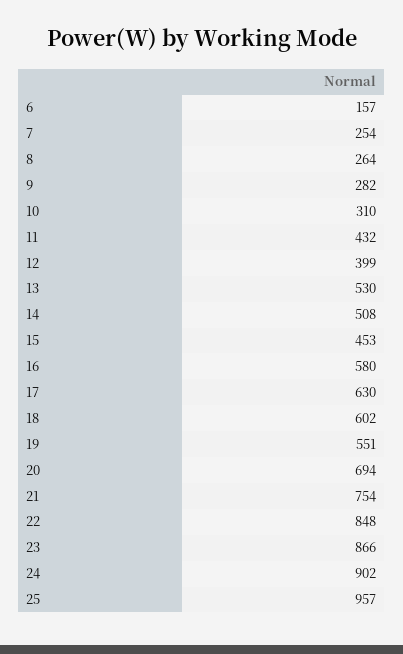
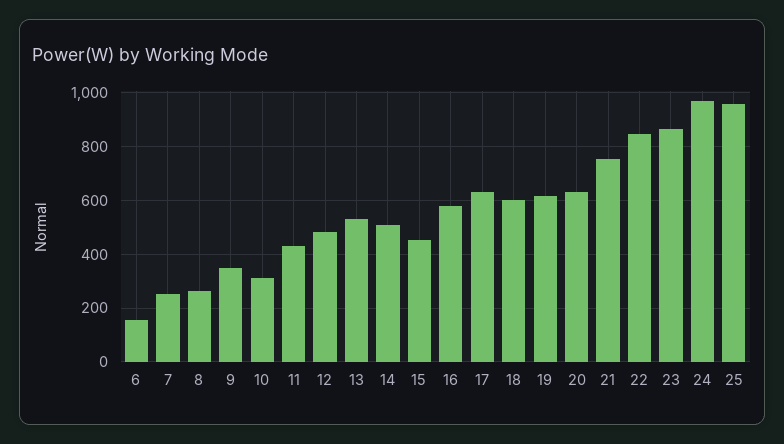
  {
    "6": 157,
    "7": 254,
    "8": 264,
-   "9": 282,
+   "9": 350,
    "10": 310,
    "11": 432,
-   "12": 399,
+   "12": 475,
    "13": 530,
    "14": 508,
    "15": 453,
    "16": 580,
    "17": 630,
    "18": 602,
-   "19": 551,
+   "19": 625,
-   "20": 694,
+   "20": 625,
    "21": 754,
    "22": 848,
    "23": 866,
-   "24": 902,
+   "24": 975,
    "25": 957
  }

